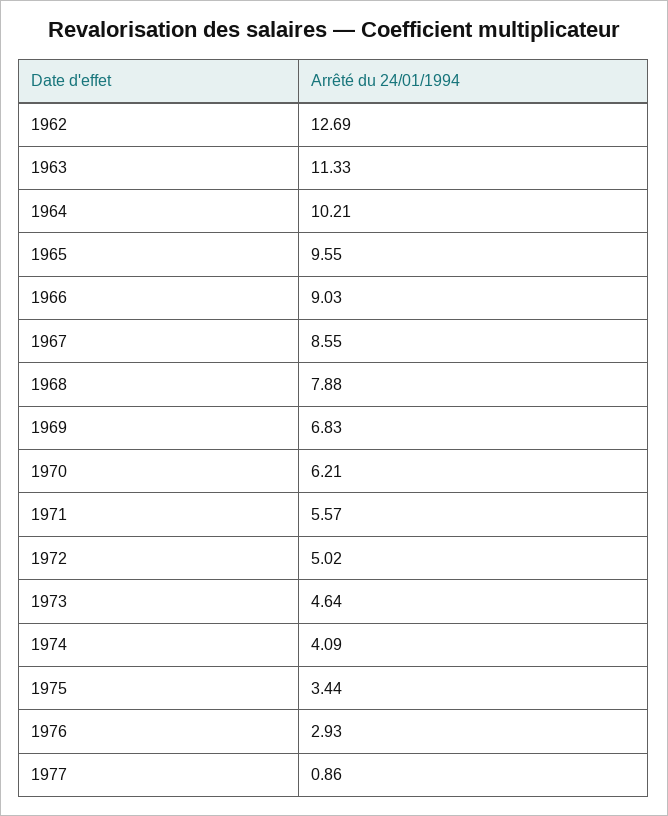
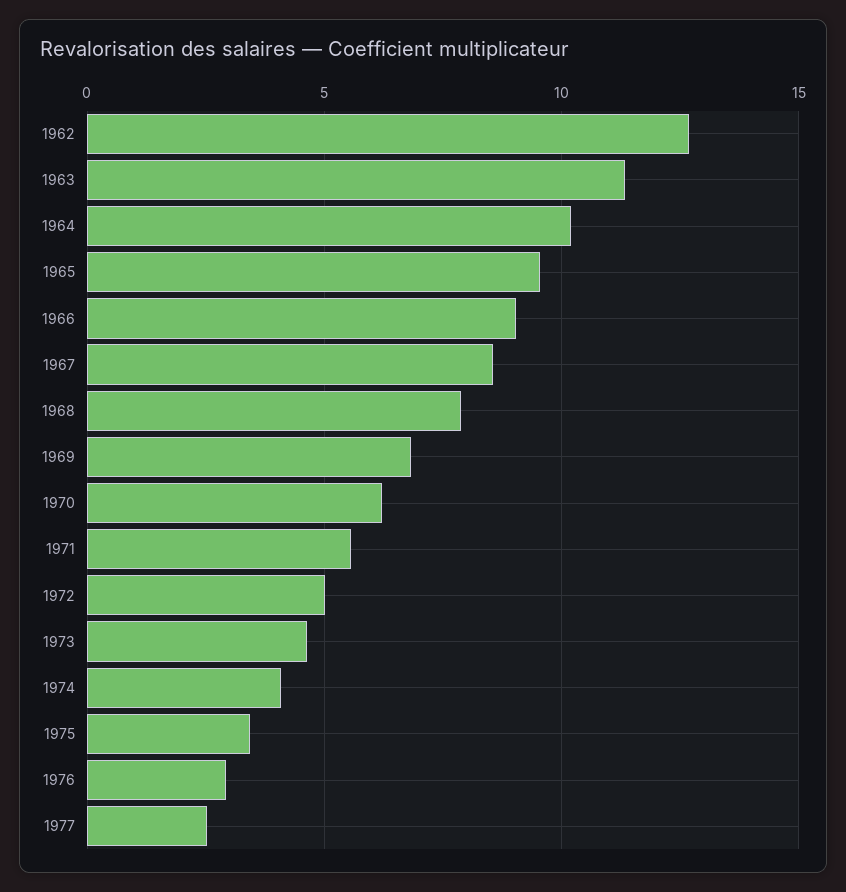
  {
    "1962": 12.69,
    "1963": 11.33,
    "1964": 10.21,
    "1965": 9.55,
    "1966": 9.03,
    "1967": 8.55,
    "1968": 7.88,
    "1969": 6.83,
    "1970": 6.21,
    "1971": 5.57,
    "1972": 5.02,
    "1973": 4.64,
    "1974": 4.09,
    "1975": 3.44,
    "1976": 2.93,
-   "1977": 0.86
+   "1977": 2.5
  }

